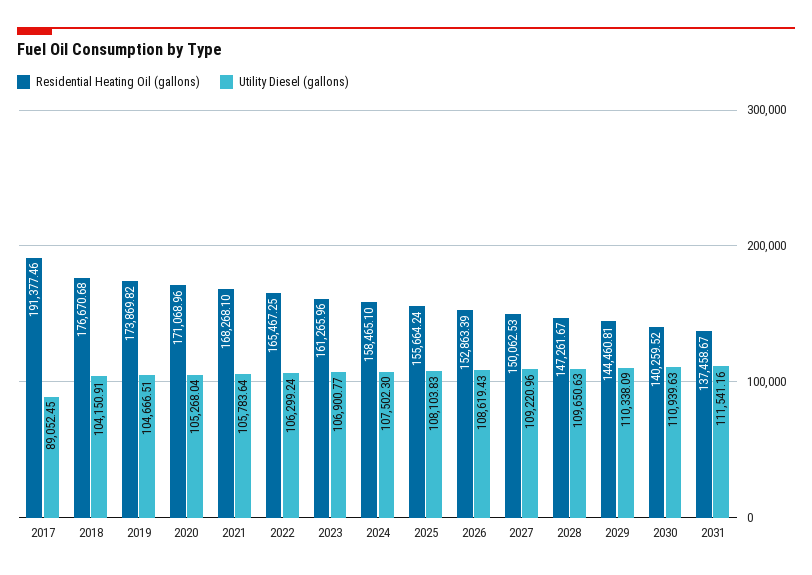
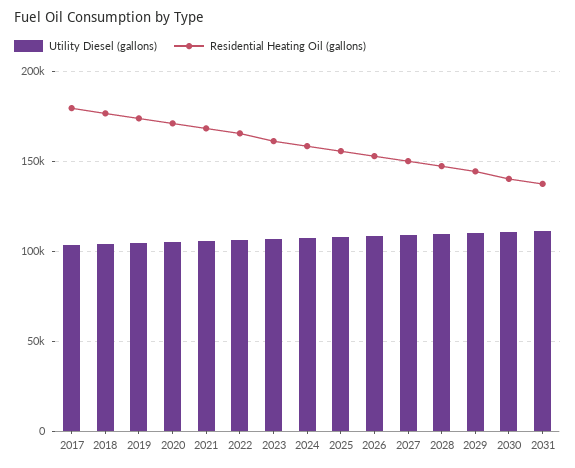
  {
    "Residential Heating Oil (gallons)": {
-     "2017": 191377.46,
+     "2017": 180000,
      "2018": 176670.68,
      "2019": 173869.82,
      "2020": 171068.96,
      "2021": 168268.1,
      "2022": 165467.25,
      "2023": 161265.96,
      "2024": 158465.1,
      "2025": 155664.24,
      "2026": 152863.39,
      "2027": 150062.53,
      "2028": 147261.67,
      "2029": 144460.81,
      "2030": 140259.52,
      "2031": 137458.67
    },
    "Utility Diesel (gallons)": {
-     "2017": 89052.45,
+     "2017": 105000,
      "2018": 104150.91,
      "2019": 104666.51,
      "2020": 105268.04,
      "2021": 105783.64,
      "2022": 106299.24,
      "2023": 106900.77,
      "2024": 107502.3,
      "2025": 108103.83,
      "2026": 108619.43,
      "2027": 109220.96,
      "2028": 109650.63,
      "2029": 110338.09,
      "2030": 110939.63,
      "2031": 111541.16
    }
  }

